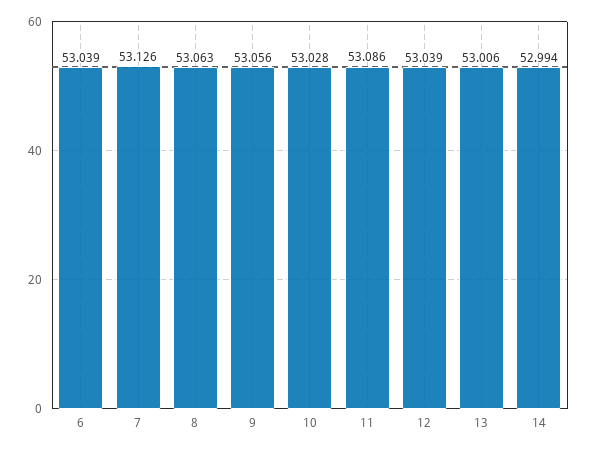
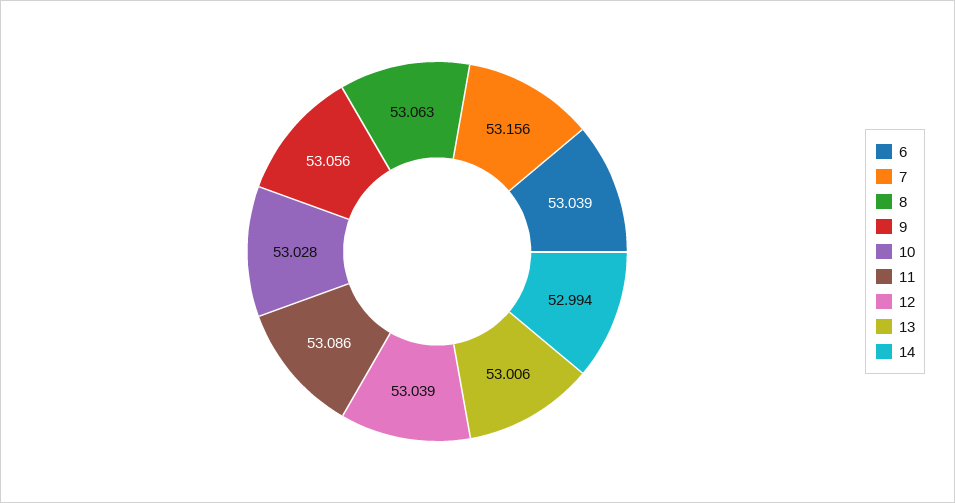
  {
    "6": 53.039,
-   "7": 53.126,
+   "7": 53.156,
    "8": 53.063,
    "9": 53.056,
    "10": 53.028,
    "11": 53.086,
    "12": 53.039,
    "13": 53.006,
    "14": 52.994
  }

